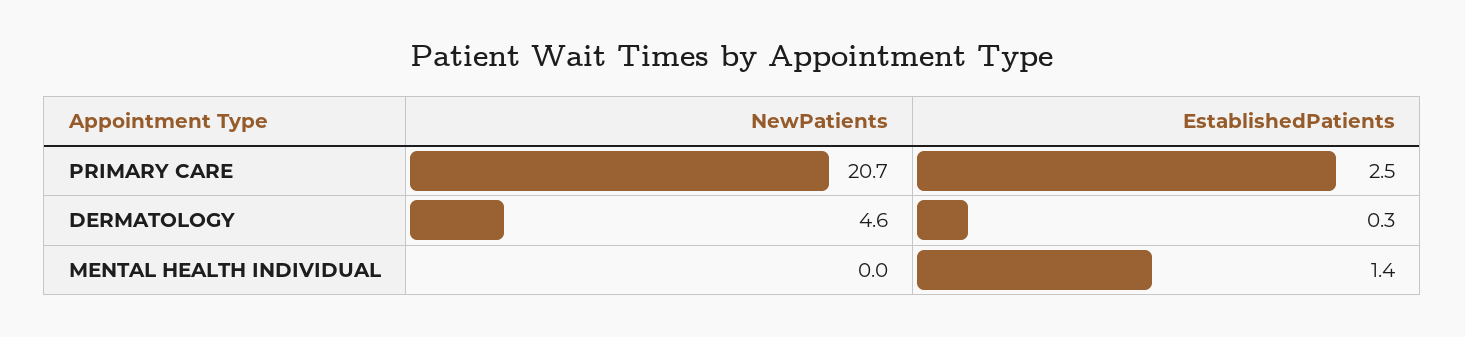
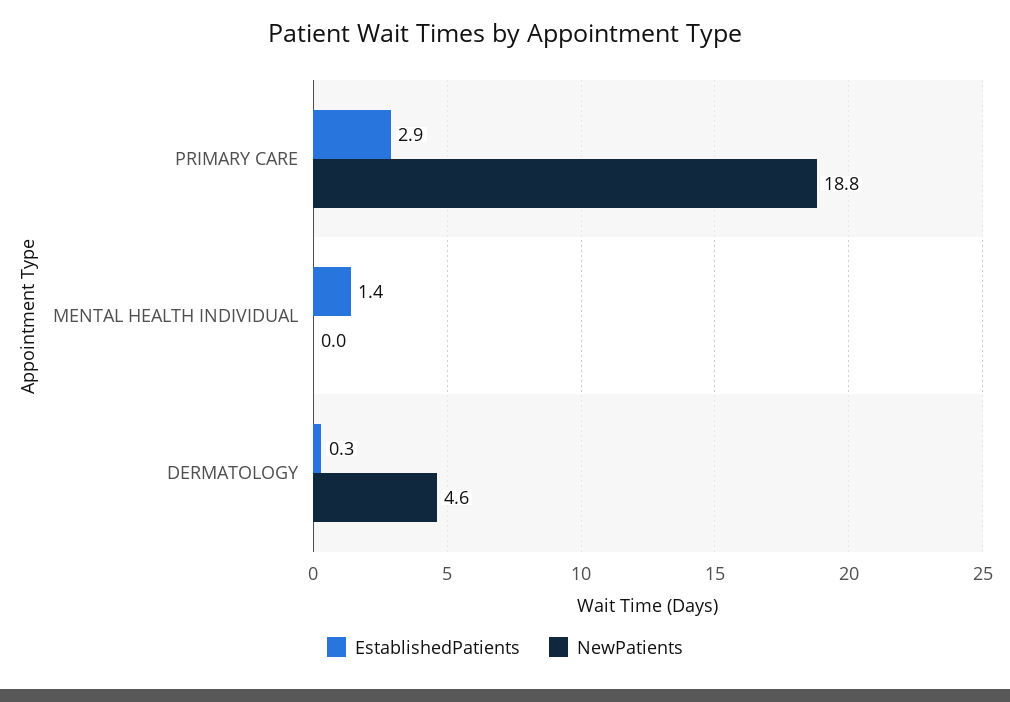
  {
    "NewPatients": {
-     "PRIMARY CARE": 20.7,
+     "PRIMARY CARE": 18.8,
      "DERMATOLOGY": 4.6,
      "MENTAL HEALTH INDIVIDUAL": 0
    },
    "EstablishedPatients": {
-     "PRIMARY CARE": 2.5,
+     "PRIMARY CARE": 2.9,
      "DERMATOLOGY": 0.3,
      "MENTAL HEALTH INDIVIDUAL": 1.4
    }
  }

